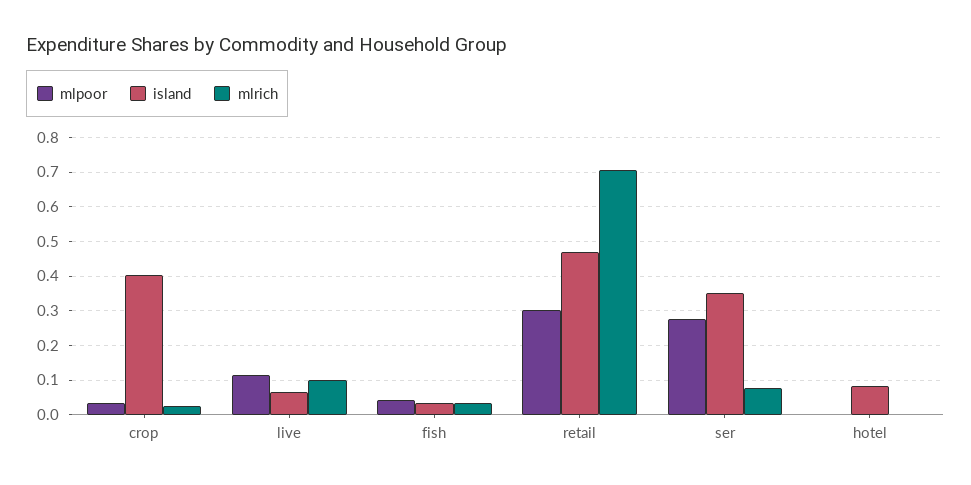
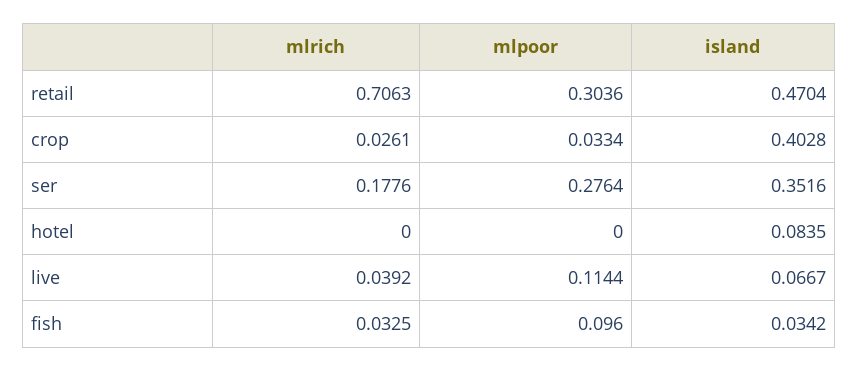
  {
    "mlpoor": {
      "crop": 0.0334,
      "live": 0.1144,
-     "fish": 0.04,
+     "fish": 0.096,
      "retail": 0.3036,
      "ser": 0.2764,
      "hotel": 0
    },
    "island": {
      "crop": 0.4028,
      "live": 0.0667,
      "fish": 0.0342,
      "retail": 0.4704,
      "ser": 0.3516,
      "hotel": 0.0835
    },
    "mlrich": {
      "crop": 0.0261,
-     "live": 0.1,
+     "live": 0.0392,
      "fish": 0.0325,
      "retail": 0.7063,
-     "ser": 0.08,
+     "ser": 0.1776,
      "hotel": 0
    }
  }

